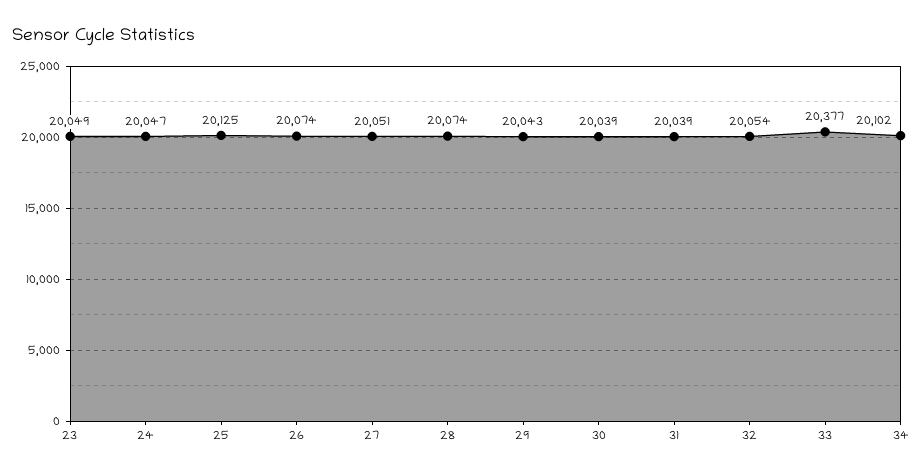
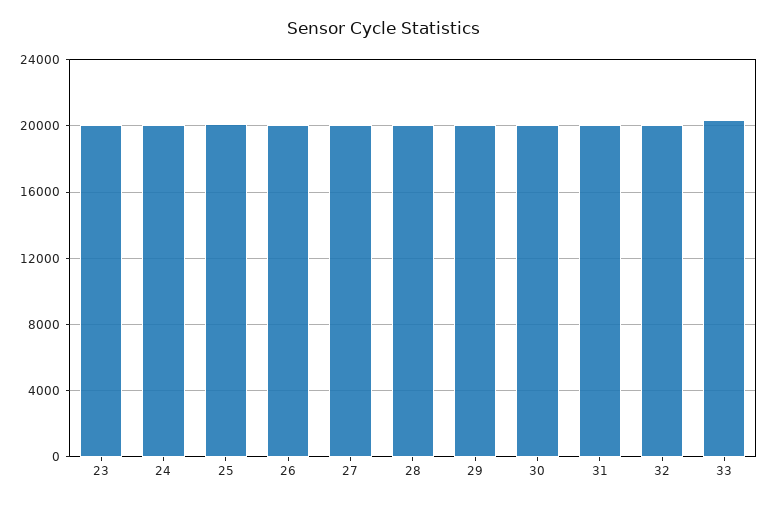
  {
    "23": 20049,
    "24": 20047,
    "25": 20125,
    "26": 20074,
    "27": 20051,
    "28": 20074,
    "29": 20043,
    "30": 20039,
    "31": 20039,
    "32": 20054,
-   "33": 20377,
+   "33": 20377
-   "34": 20102
  }

